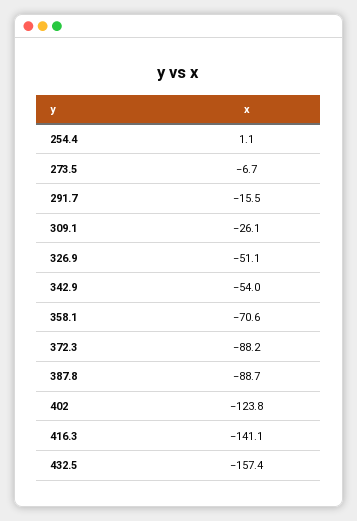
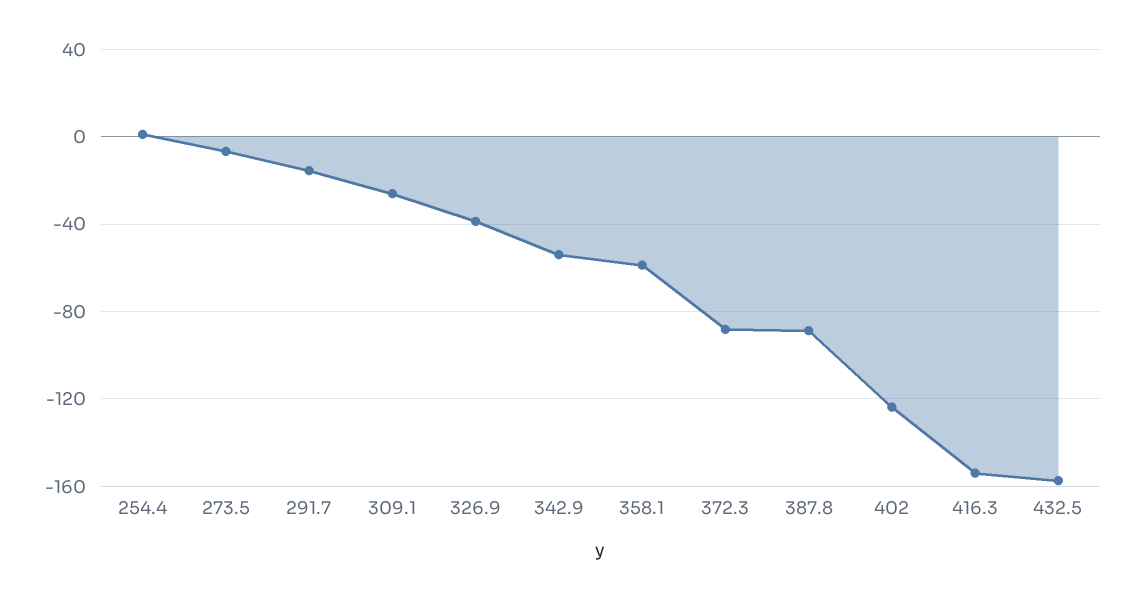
  {
    "254.4": 1.1,
    "273.5": -6.7,
    "291.7": -15.5,
    "309.1": -26.1,
-   "326.9": -51.1,
+   "326.9": -40,
    "342.9": -54,
-   "358.1": -70.6,
+   "358.1": -60,
    "372.3": -88.2,
    "387.8": -88.7,
    "402": -123.8,
-   "416.3": -141.1,
+   "416.3": -155,
    "432.5": -157.4
  }

